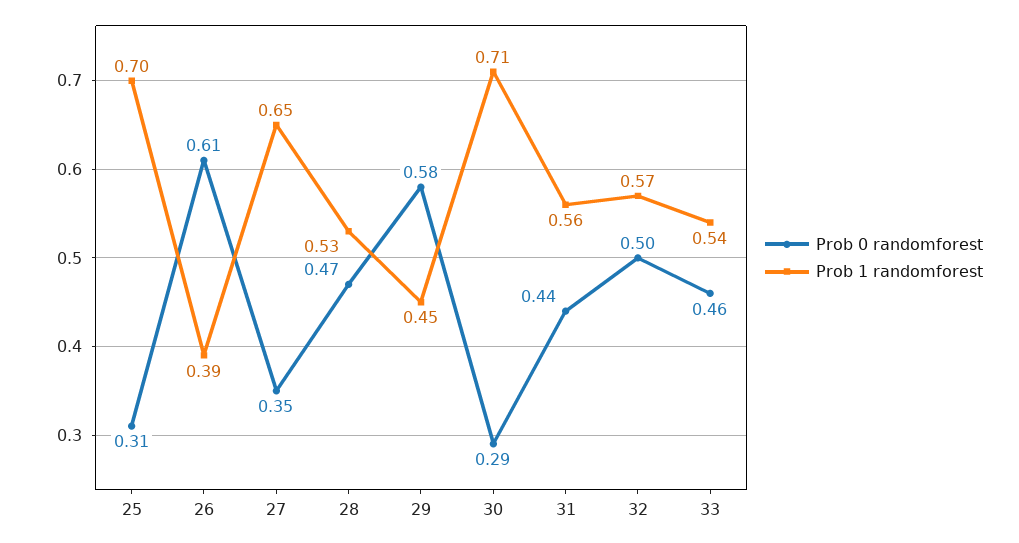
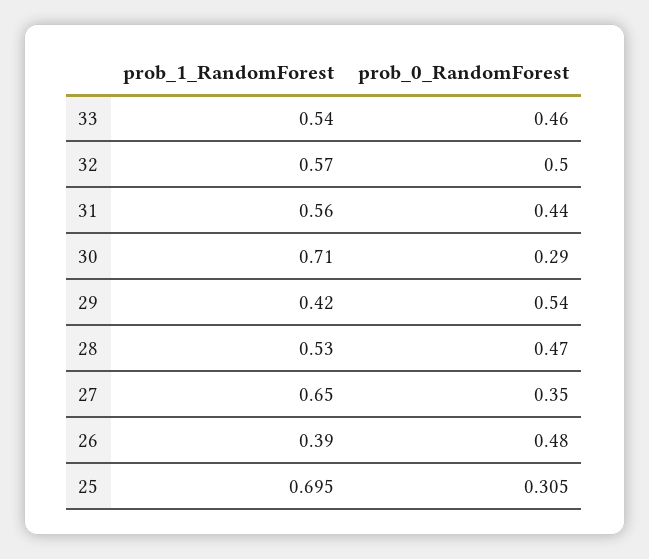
  {
    "Prob 0 randomforest": {
      "25": 0.305,
-     "26": 0.61,
+     "26": 0.48,
      "27": 0.35,
      "28": 0.47,
-     "29": 0.58,
+     "29": 0.54,
      "30": 0.29,
      "31": 0.44,
      "32": 0.5,
      "33": 0.46
    },
    "Prob 1 randomforest": {
      "25": 0.695,
      "26": 0.39,
      "27": 0.65,
      "28": 0.53,
-     "29": 0.45,
+     "29": 0.42,
      "30": 0.71,
      "31": 0.56,
      "32": 0.57,
      "33": 0.54
    }
  }

